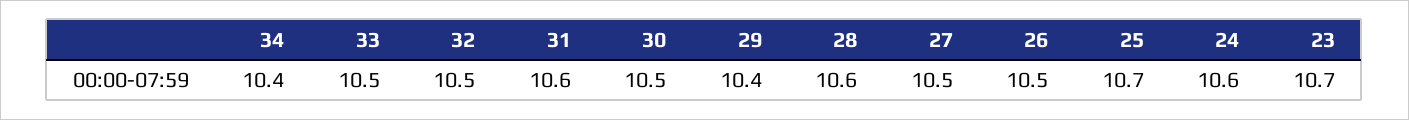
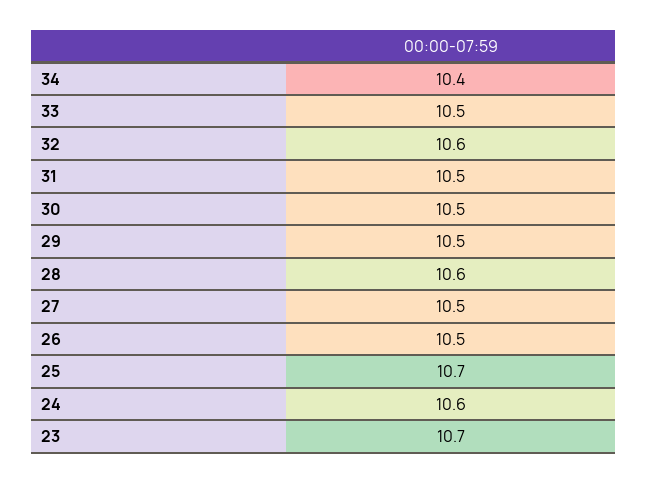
  {
    "34": 10.4,
    "33": 10.5,
-   "32": 10.5,
+   "32": 10.6,
-   "31": 10.6,
+   "31": 10.5,
    "30": 10.5,
-   "29": 10.4,
+   "29": 10.5,
    "28": 10.6,
    "27": 10.5,
    "26": 10.5,
    "25": 10.7,
    "24": 10.6,
    "23": 10.7
  }

